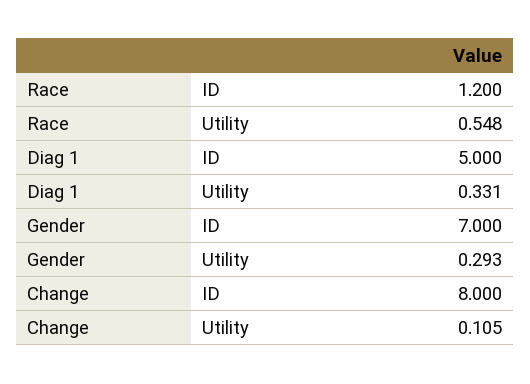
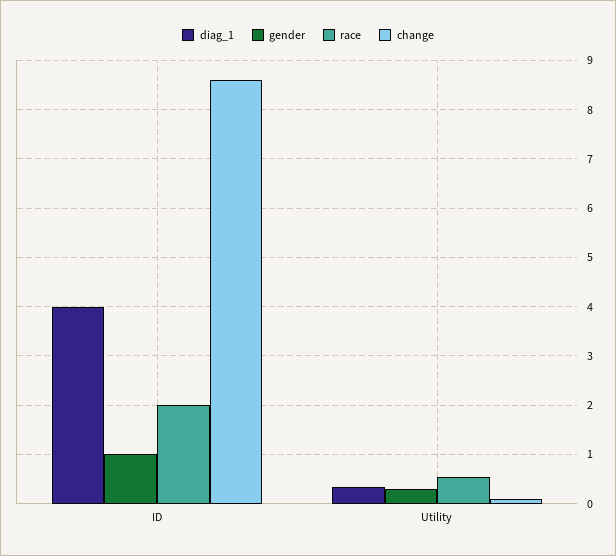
  {
    "Race": {
-     "ID": 1.2,
+     "ID": 2,
      "Utility": 0.548
    },
    "Diag 1": {
-     "ID": 5,
+     "ID": 4,
      "Utility": 0.331
    },
    "Gender": {
-     "ID": 7,
+     "ID": 1,
      "Utility": 0.293
    },
    "Change": {
-     "ID": 8,
+     "ID": 8.6,
      "Utility": 0.105
    }
  }

